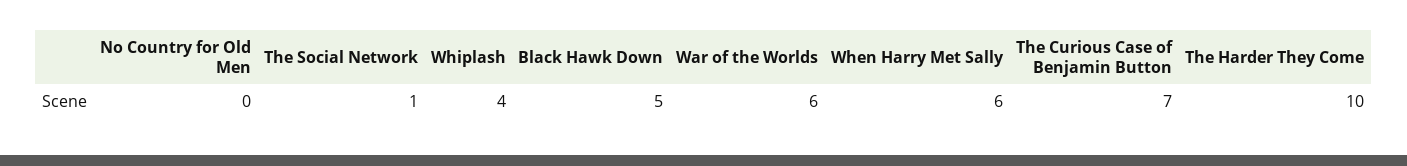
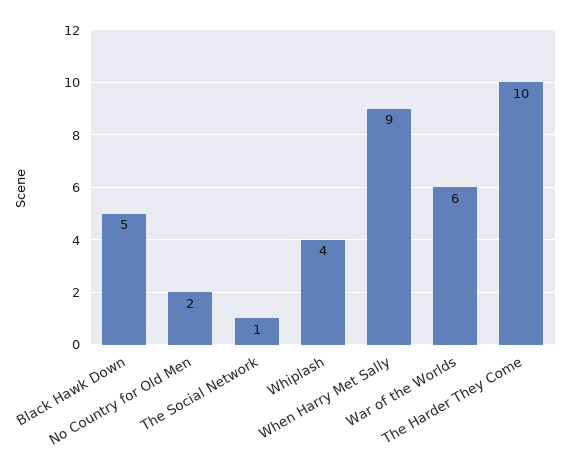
  {
-   "No Country for Old Men": 0,
+   "No Country for Old Men": 2,
    "The Social Network": 1,
    "Whiplash": 4,
    "Black Hawk Down": 5,
    "War of the Worlds": 6,
-   "When Harry Met Sally": 6,
+   "When Harry Met Sally": 9,
-   "The Curious Case of Benjamin Button": 7,
    "The Harder They Come": 10
  }

